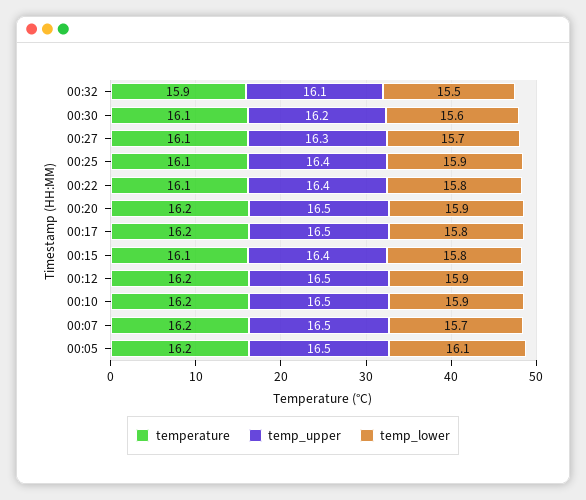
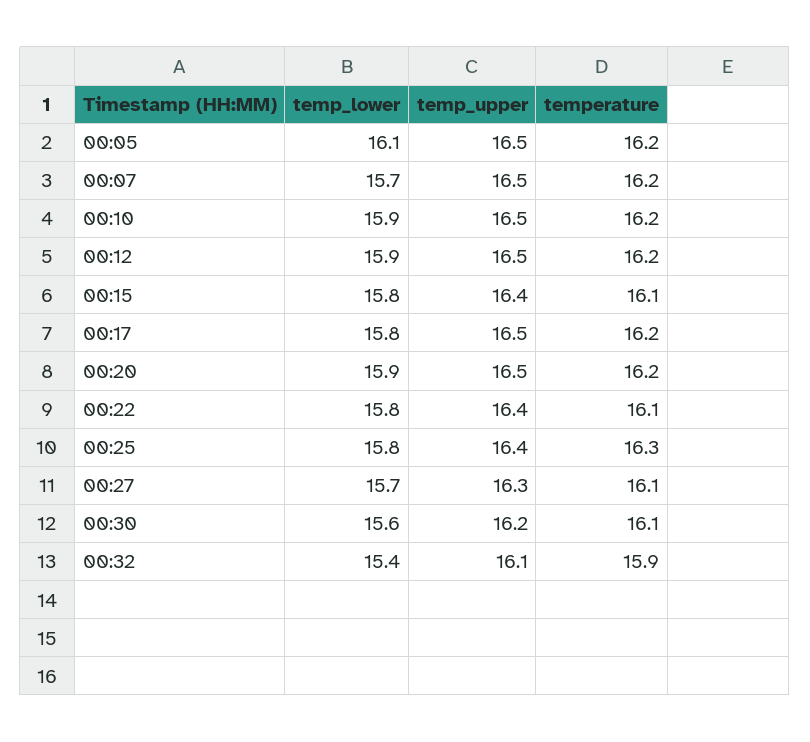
  {
    "temperature": {
      "00:32": 15.9,
      "00:30": 16.1,
      "00:27": 16.1,
-     "00:25": 16.1,
+     "00:25": 16.3,
      "00:22": 16.1,
      "00:20": 16.2,
      "00:17": 16.2,
      "00:15": 16.1,
      "00:12": 16.2,
      "00:10": 16.2,
      "00:07": 16.2,
      "00:05": 16.2
    },
    "temp_upper": {
      "00:32": 16.1,
      "00:30": 16.2,
      "00:27": 16.3,
      "00:25": 16.4,
      "00:22": 16.4,
      "00:20": 16.5,
      "00:17": 16.5,
      "00:15": 16.4,
      "00:12": 16.5,
      "00:10": 16.5,
      "00:07": 16.5,
      "00:05": 16.5
    },
    "temp_lower": {
-     "00:32": 15.5,
+     "00:32": 15.4,
      "00:30": 15.6,
      "00:27": 15.7,
-     "00:25": 15.9,
+     "00:25": 15.8,
      "00:22": 15.8,
      "00:20": 15.9,
      "00:17": 15.8,
      "00:15": 15.8,
      "00:12": 15.9,
      "00:10": 15.9,
      "00:07": 15.7,
      "00:05": 16.1
    }
  }

